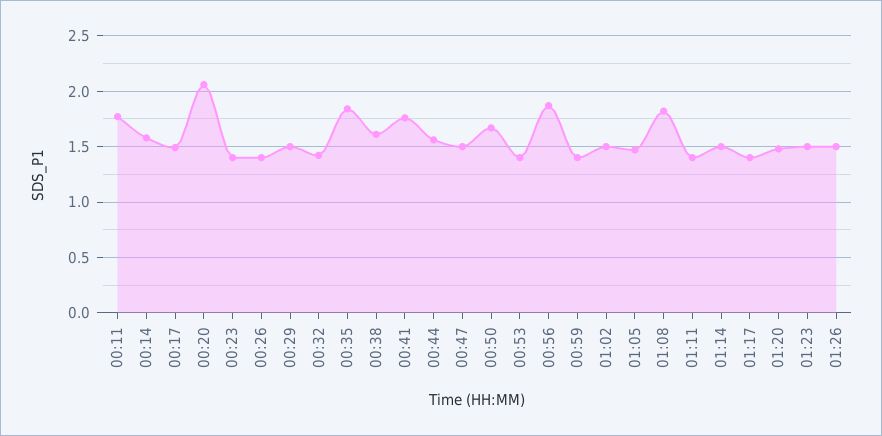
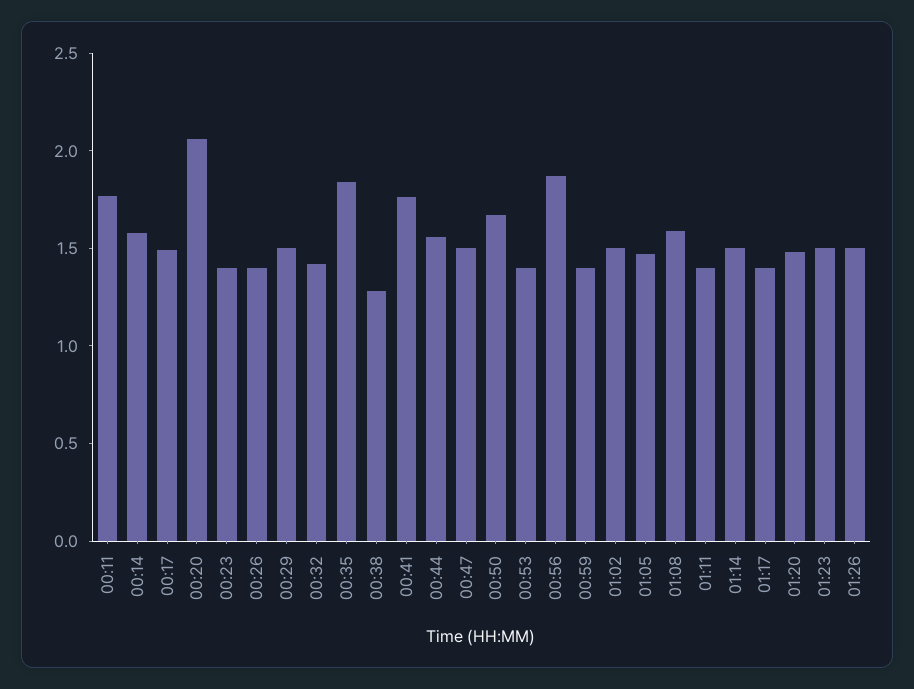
  {
    "00:11": 1.8,
    "00:14": 1.6,
    "00:17": 1.5,
    "00:20": 2.1,
    "00:23": 1.4,
    "00:26": 1.4,
    "00:29": 1.5,
    "00:32": 1.4,
    "00:35": 1.8,
-   "00:38": 1.6,
+   "00:38": 1.3,
    "00:41": 1.8,
    "00:44": 1.6,
    "00:47": 1.5,
    "00:50": 1.7,
    "00:53": 1.4,
    "00:56": 1.9,
    "00:59": 1.4,
    "01:02": 1.5,
    "01:05": 1.5,
-   "01:08": 1.8,
+   "01:08": 1.6,
    "01:11": 1.4,
    "01:14": 1.5,
    "01:17": 1.4,
    "01:20": 1.5,
    "01:23": 1.5,
    "01:26": 1.5
  }

